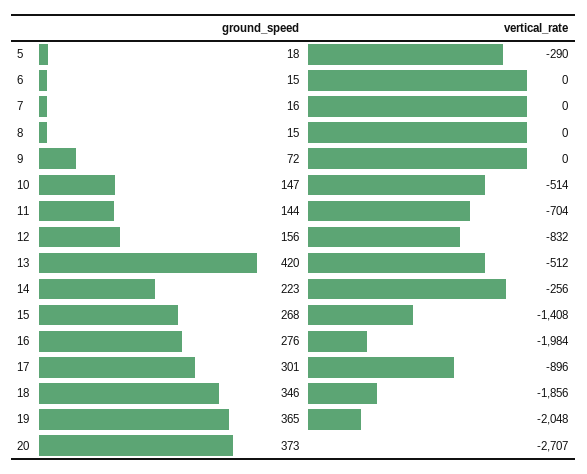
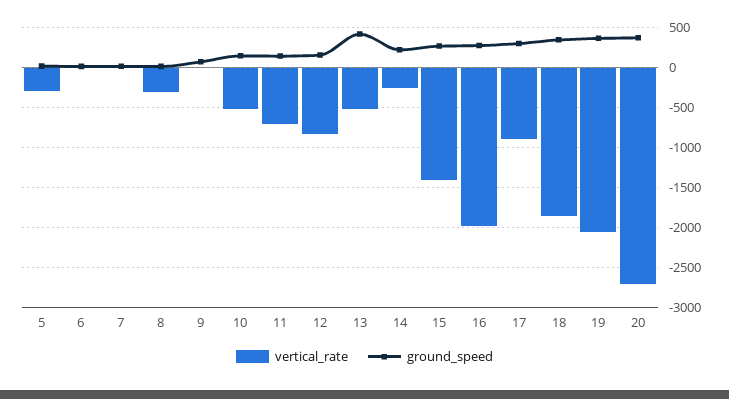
  {
    "ground_speed": {
      "5": 18,
      "6": 15,
      "7": 16,
      "8": 15,
      "9": 72,
      "10": 147,
      "11": 144,
      "12": 156,
      "13": 420,
      "14": 223,
      "15": 268,
      "16": 276,
      "17": 301,
      "18": 346,
      "19": 365,
      "20": 373
    },
    "vertical_rate": {
      "5": -290,
      "6": 0,
      "7": 0,
-     "8": 0,
+     "8": -300,
      "9": 0,
      "10": -514,
      "11": -704,
      "12": -832,
      "13": -512,
      "14": -256,
      "15": -1408,
      "16": -1984,
      "17": -896,
      "18": -1856,
      "19": -2048,
      "20": -2707
    }
  }

